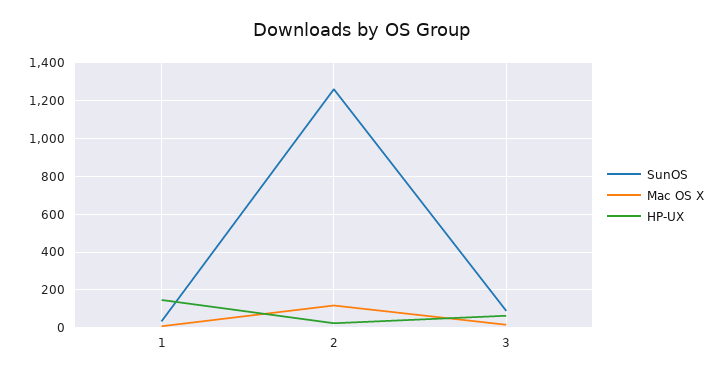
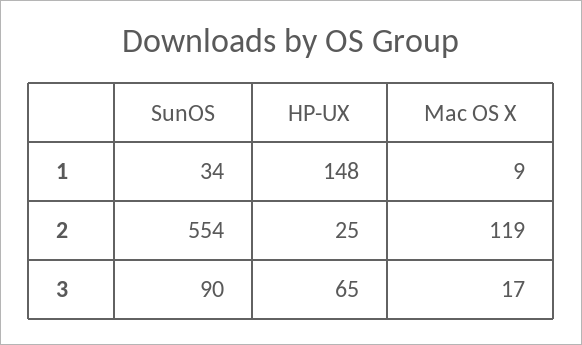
  {
    "SunOS": {
      "1": 34,
-     "2": 1250,
+     "2": 554,
      "3": 90
    },
    "Mac OS X": {
      "1": 9,
      "2": 119,
      "3": 17
    },
    "HP-UX": {
      "1": 148,
      "2": 25,
      "3": 65
    }
  }

